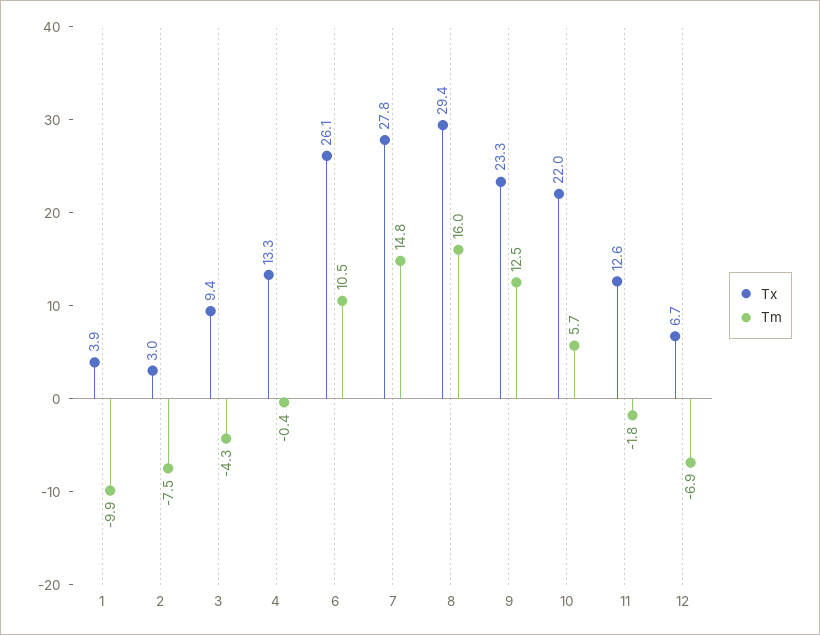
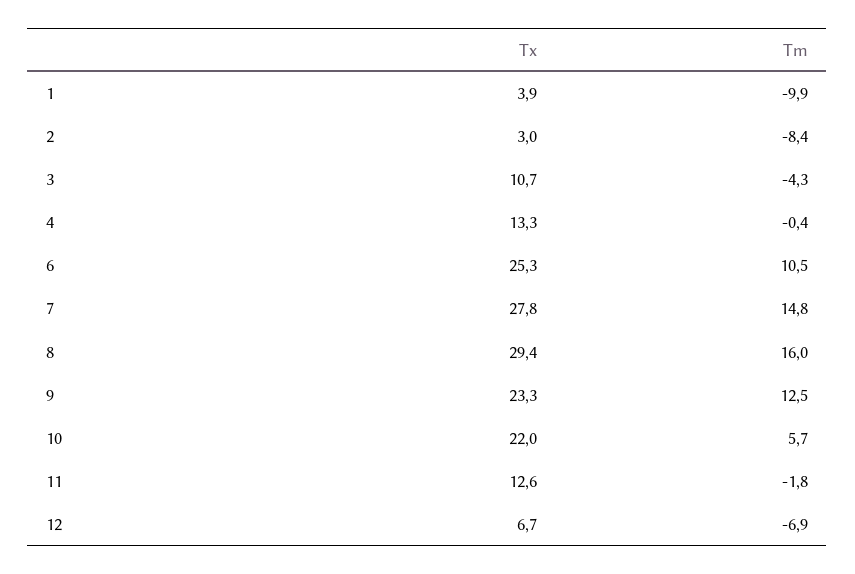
  {
    "Tx": {
      "1": 3.9,
      "2": 3,
-     "3": 9.4,
+     "3": 10.7,
      "4": 13.3,
-     "6": 26.1,
+     "6": 25.3,
      "7": 27.8,
      "8": 29.4,
      "9": 23.3,
      "10": 22,
      "11": 12.6,
      "12": 6.7
    },
    "Tm": {
      "1": -9.9,
-     "2": -7.5,
+     "2": -8.4,
      "3": -4.3,
      "4": -0.4,
      "6": 10.5,
      "7": 14.8,
      "8": 16,
      "9": 12.5,
      "10": 5.7,
      "11": -1.8,
      "12": -6.9
    }
  }

